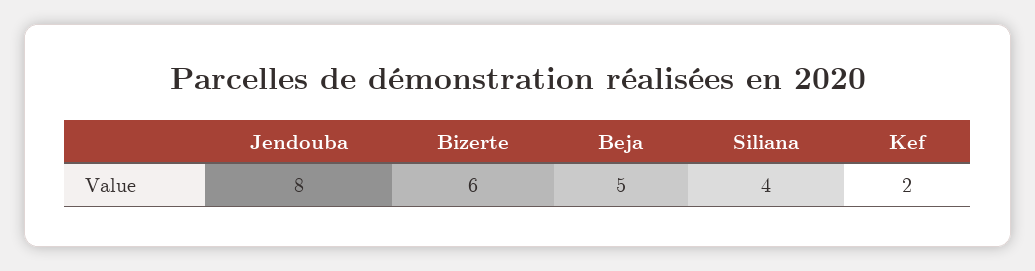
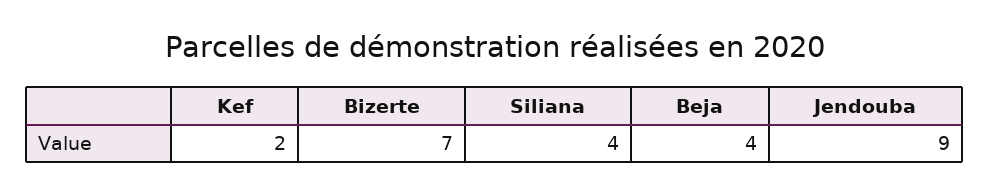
  {
-   "Jendouba": 8,
+   "Jendouba": 9,
-   "Bizerte": 6,
+   "Bizerte": 7,
-   "Beja": 5,
+   "Beja": 4,
    "Siliana": 4,
    "Kef": 2
  }

